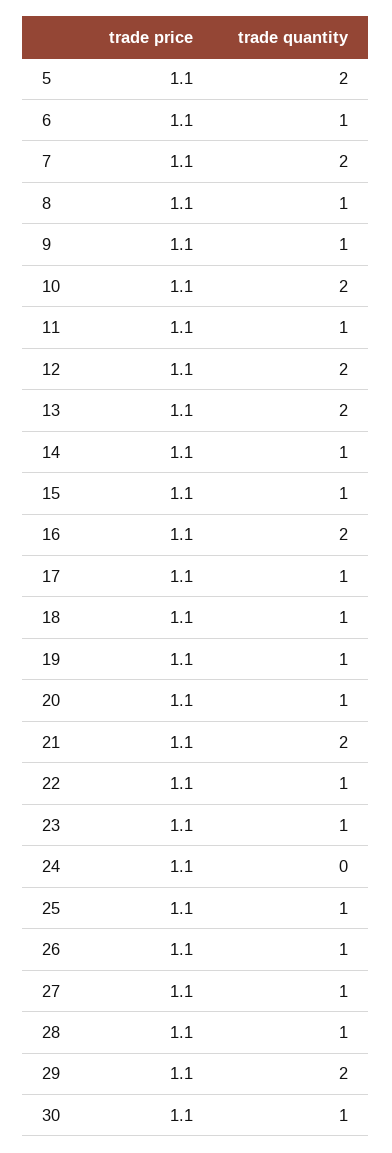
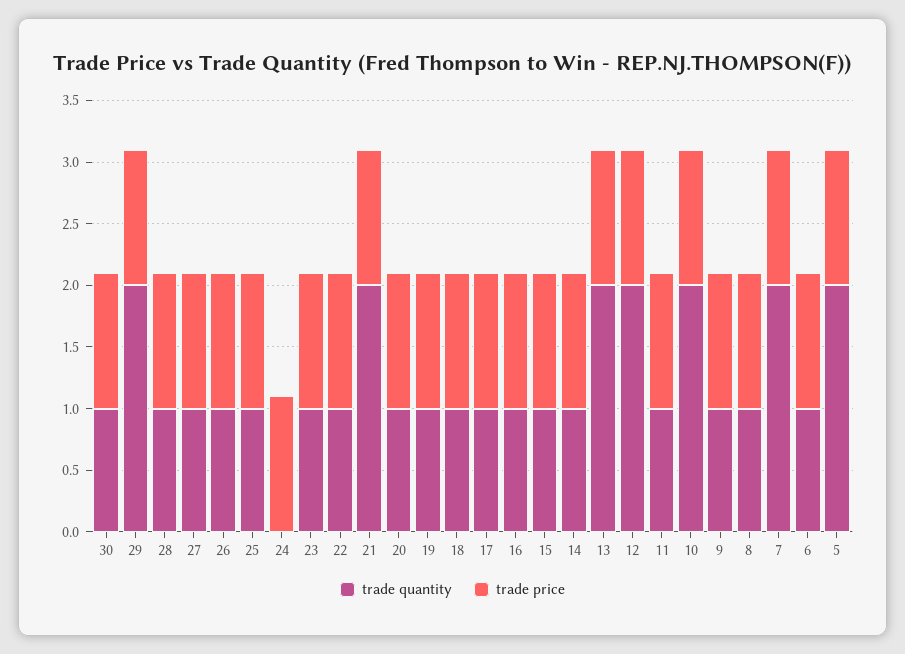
  {
    "trade price": {
      "5": 1.1,
      "6": 1.1,
      "7": 1.1,
      "8": 1.1,
      "9": 1.1,
      "10": 1.1,
      "11": 1.1,
      "12": 1.1,
      "13": 1.1,
      "14": 1.1,
      "15": 1.1,
      "16": 1.1,
      "17": 1.1,
      "18": 1.1,
      "19": 1.1,
      "20": 1.1,
      "21": 1.1,
      "22": 1.1,
      "23": 1.1,
      "24": 1.1,
      "25": 1.1,
      "26": 1.1,
      "27": 1.1,
      "28": 1.1,
      "29": 1.1,
      "30": 1.1
    },
    "trade quantity": {
      "5": 2,
      "6": 1,
      "7": 2,
      "8": 1,
      "9": 1,
      "10": 2,
      "11": 1,
      "12": 2,
      "13": 2,
      "14": 1,
      "15": 1,
-     "16": 2,
+     "16": 1,
      "17": 1,
      "18": 1,
      "19": 1,
      "20": 1,
      "21": 2,
      "22": 1,
      "23": 1,
      "24": 0,
      "25": 1,
      "26": 1,
      "27": 1,
      "28": 1,
      "29": 2,
      "30": 1
    }
  }

